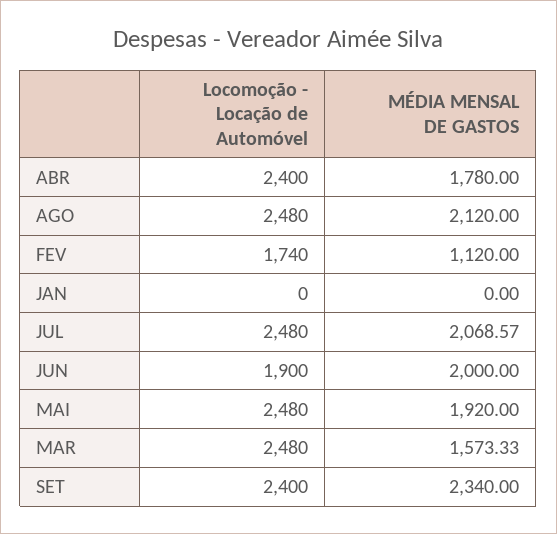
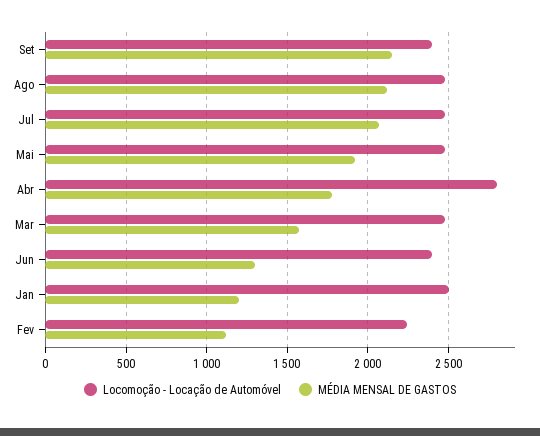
  {
    "Locomoção - Locação de Automóvel": {
-     "ABR": 2400,
+     "ABR": 2800,
      "AGO": 2480,
-     "FEV": 1740,
+     "FEV": 2250,
-     "JAN": 0,
+     "JAN": 2500,
      "JUL": 2480,
-     "JUN": 1900,
+     "JUN": 2400,
      "MAI": 2480,
      "MAR": 2480,
      "SET": 2400
    },
    "MÉDIA MENSAL DE GASTOS": {
      "ABR": 1780,
      "AGO": 2120,
      "FEV": 1120,
-     "JAN": 0,
+     "JAN": 1200,
      "JUL": 2068.57,
-     "JUN": 2000,
+     "JUN": 1300,
      "MAI": 1920,
      "MAR": 1573.33,
-     "SET": 2340
+     "SET": 2150
    }
  }

